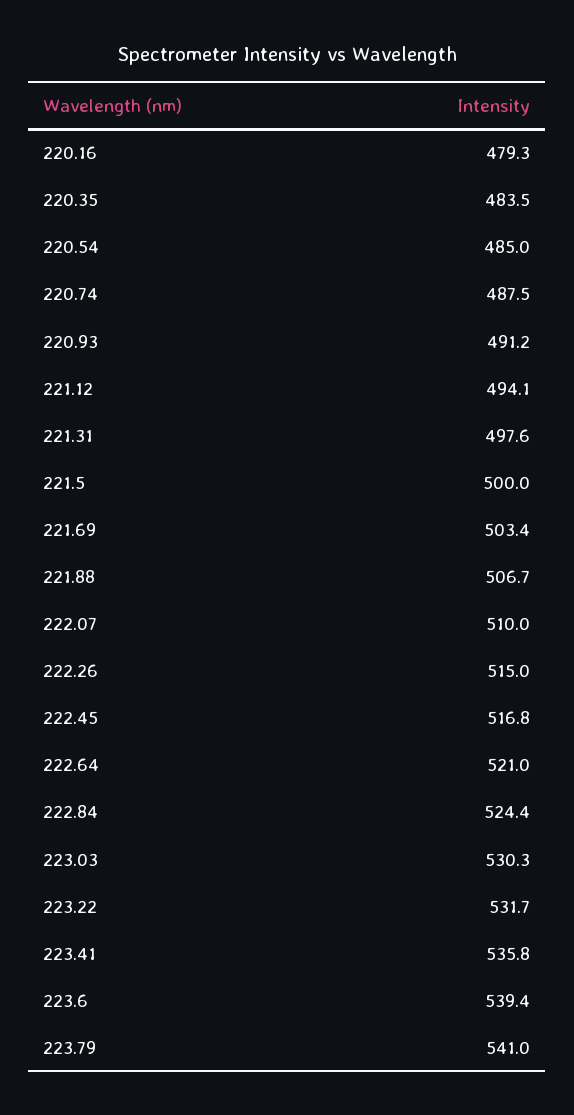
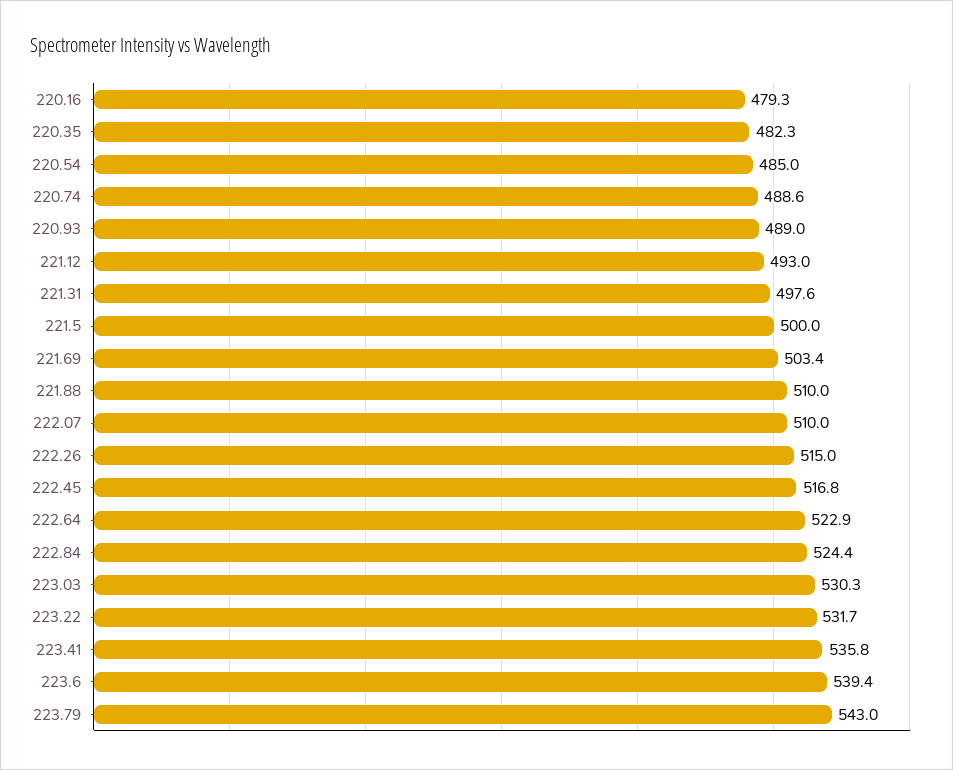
  {
    "220.16": 479.3,
-   "220.35": 483.5,
+   "220.35": 482.3,
    "220.54": 485,
-   "220.74": 487.5,
+   "220.74": 488.6,
-   "220.93": 491.2,
+   "220.93": 489,
-   "221.12": 494.1,
+   "221.12": 493,
    "221.31": 497.6,
    "221.5": 500,
    "221.69": 503.4,
-   "221.88": 506.7,
+   "221.88": 510,
    "222.07": 510,
    "222.26": 515,
    "222.45": 516.8,
-   "222.64": 521,
+   "222.64": 522.9,
    "222.84": 524.4,
    "223.03": 530.3,
    "223.22": 531.7,
    "223.41": 535.8,
    "223.6": 539.4,
-   "223.79": 541
+   "223.79": 543
  }

